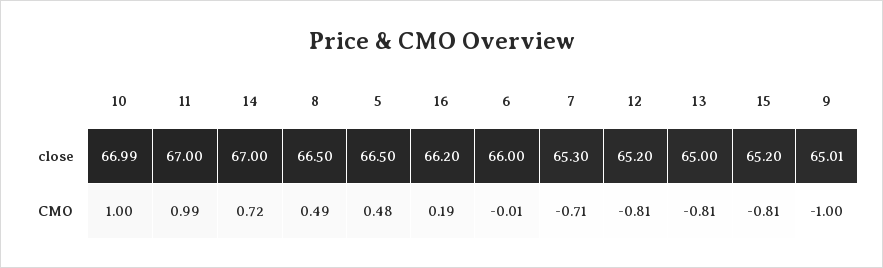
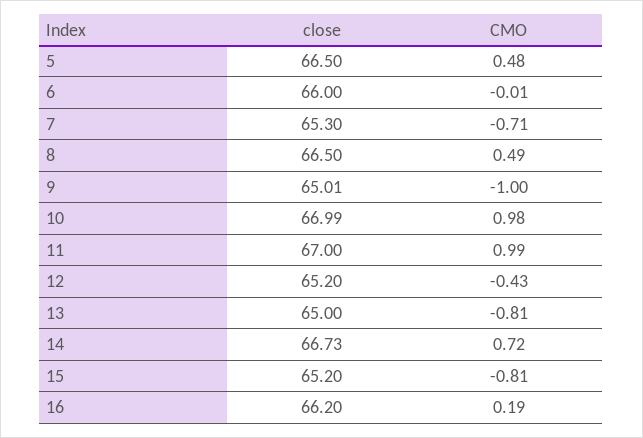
  {
    "10": {
      "close": 66.99,
-     "CMO": 1
+     "CMO": 0.98
    },
    "11": {
      "close": 67,
      "CMO": 0.99
    },
    "14": {
-     "close": 67,
+     "close": 66.73,
      "CMO": 0.72
    },
    "8": {
      "close": 66.5,
      "CMO": 0.49
    },
    "5": {
      "close": 66.5,
      "CMO": 0.48
    },
    "16": {
      "close": 66.2,
      "CMO": 0.19
    },
    "6": {
      "close": 66,
      "CMO": -0.01
    },
    "7": {
      "close": 65.3,
      "CMO": -0.71
    },
    "12": {
      "close": 65.2,
-     "CMO": -0.81
+     "CMO": -0.43
    },
    "13": {
      "close": 65,
      "CMO": -0.81
    },
    "15": {
      "close": 65.2,
      "CMO": -0.81
    },
    "9": {
      "close": 65.01,
      "CMO": -1
    }
  }

